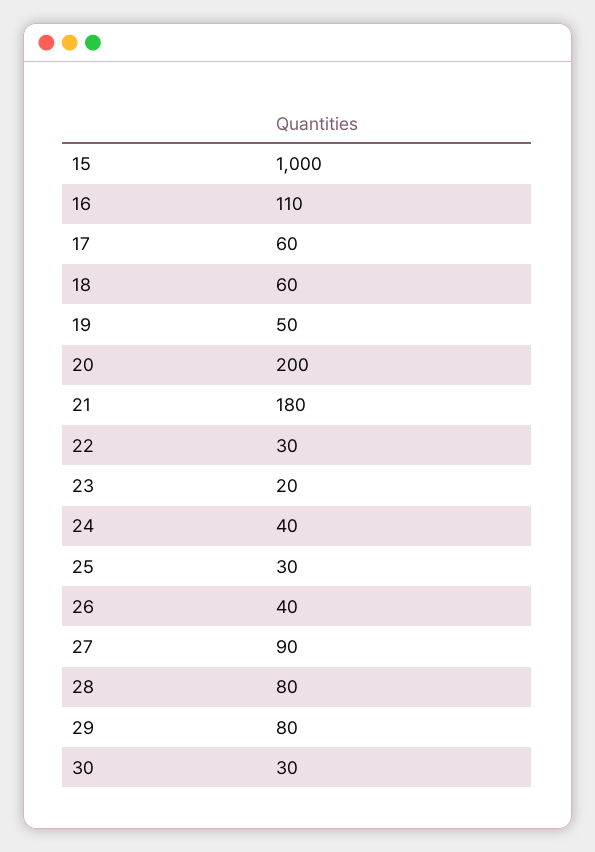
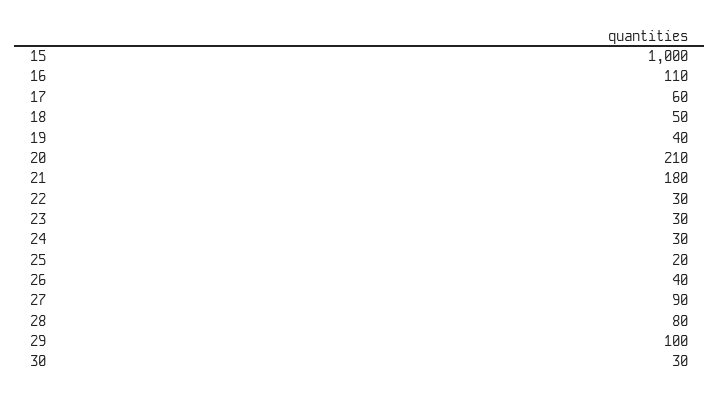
  {
    "15": 1000,
    "16": 110,
    "17": 60,
-   "18": 60,
+   "18": 50,
-   "19": 50,
+   "19": 40,
-   "20": 200,
+   "20": 210,
    "21": 180,
    "22": 30,
-   "23": 20,
+   "23": 30,
-   "24": 40,
+   "24": 30,
-   "25": 30,
+   "25": 20,
    "26": 40,
    "27": 90,
    "28": 80,
-   "29": 80,
+   "29": 100,
    "30": 30
  }

